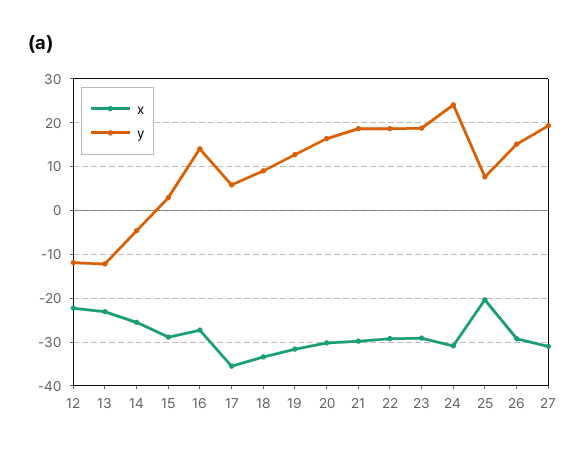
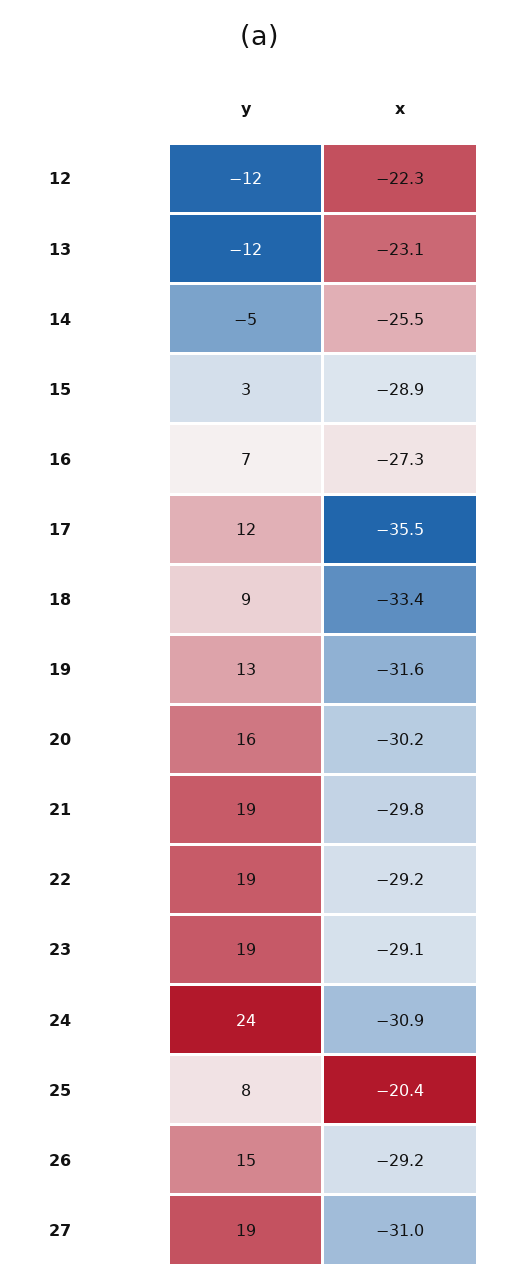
  {
    "x": {
      "12": -22.3,
      "13": -23.1,
      "14": -25.5,
      "15": -28.9,
      "16": -27.3,
      "17": -35.5,
      "18": -33.4,
      "19": -31.6,
      "20": -30.2,
      "21": -29.8,
      "22": -29.2,
      "23": -29.1,
      "24": -30.9,
      "25": -20.4,
      "26": -29.2,
      "27": -31
    },
    "y": {
      "12": -12,
      "13": -12,
      "14": -5,
      "15": 3,
-     "16": 14,
+     "16": 7,
-     "17": 6,
+     "17": 12,
      "18": 9,
      "19": 13,
      "20": 16,
      "21": 19,
      "22": 19,
      "23": 19,
      "24": 24,
      "25": 8,
      "26": 15,
      "27": 19
    }
  }

